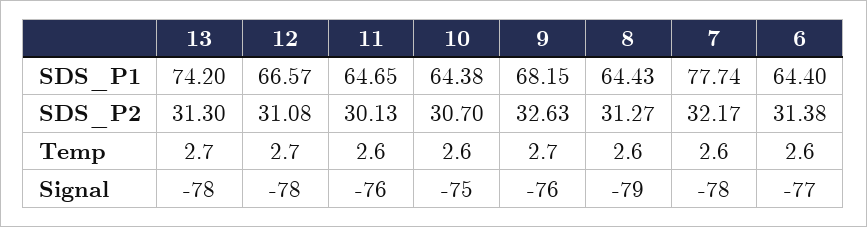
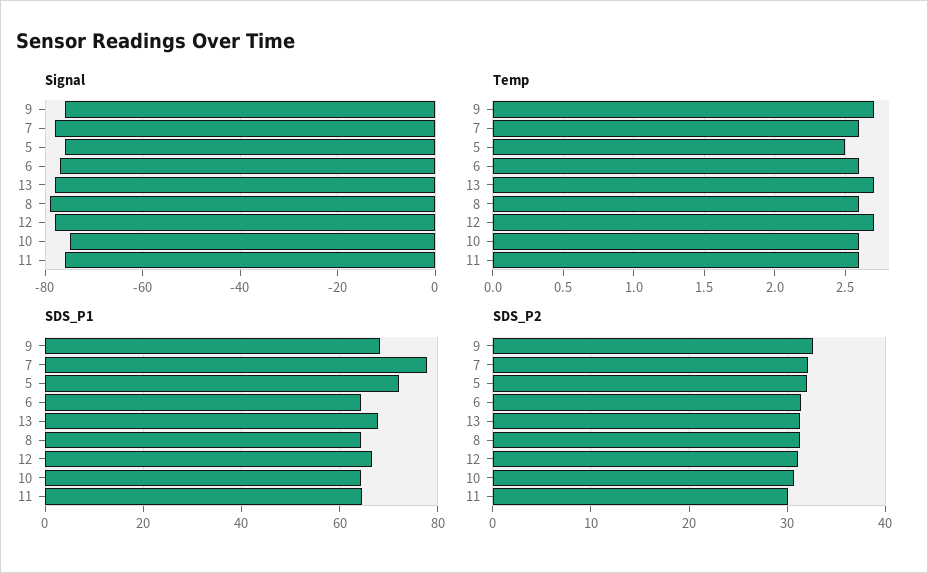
  {
    "SDS_P1": {
-     "13": 74.2,
+     "13": 68,
      "12": 66.57,
      "11": 64.65,
      "10": 64.38,
      "9": 68.15,
      "8": 64.43,
      "7": 77.74,
-     "6": 64.4
+     "6": 64.4,
+     "5": 72
    },
    "SDS_P2": {
      "13": 31.3,
      "12": 31.08,
      "11": 30.13,
      "10": 30.7,
      "9": 32.63,
      "8": 31.27,
      "7": 32.17,
-     "6": 31.38
+     "6": 31.38,
+     "5": 32
    },
    "Temp": {
      "13": 2.7,
      "12": 2.7,
      "11": 2.6,
      "10": 2.6,
      "9": 2.7,
      "8": 2.6,
      "7": 2.6,
-     "6": 2.6
+     "6": 2.6,
+     "5": 2.5
    },
    "Signal": {
      "13": -78,
      "12": -78,
      "11": -76,
      "10": -75,
      "9": -76,
      "8": -79,
      "7": -78,
-     "6": -77
+     "6": -77,
+     "5": -75
    }
  }

